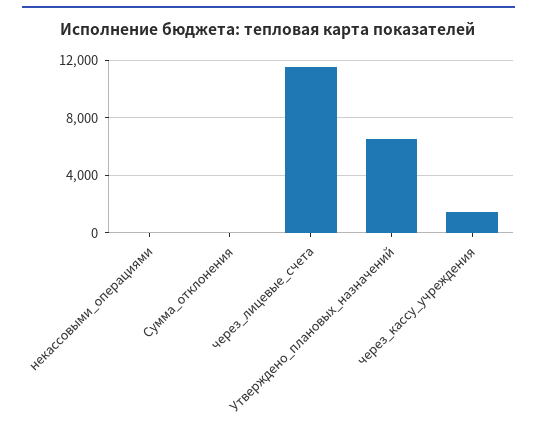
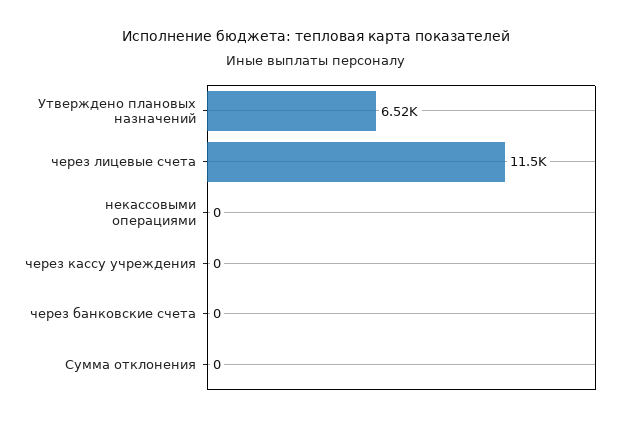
  {
    "некассовыми_операциями": 0,
    "Сумма_отклонения": 0,
    "через_лицевые_счета": 11500,
    "Утверждено_плановых_назначений": 6520,
-   "через_кассу_учреждения": 1500
+   "через_кассу_учреждения": 0,
+   "через банковские счета": 0
  }

